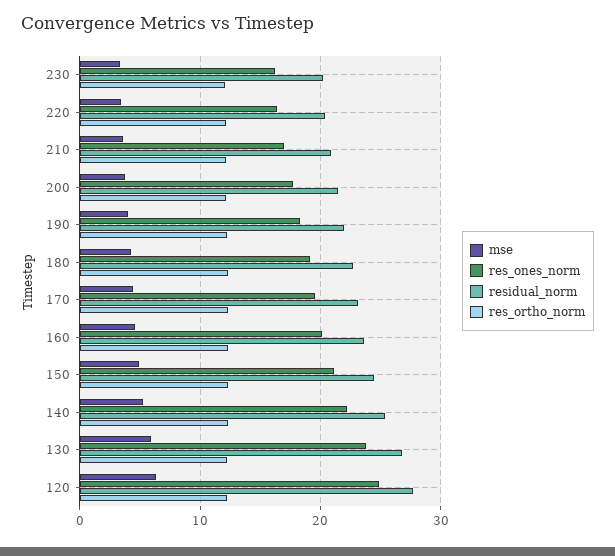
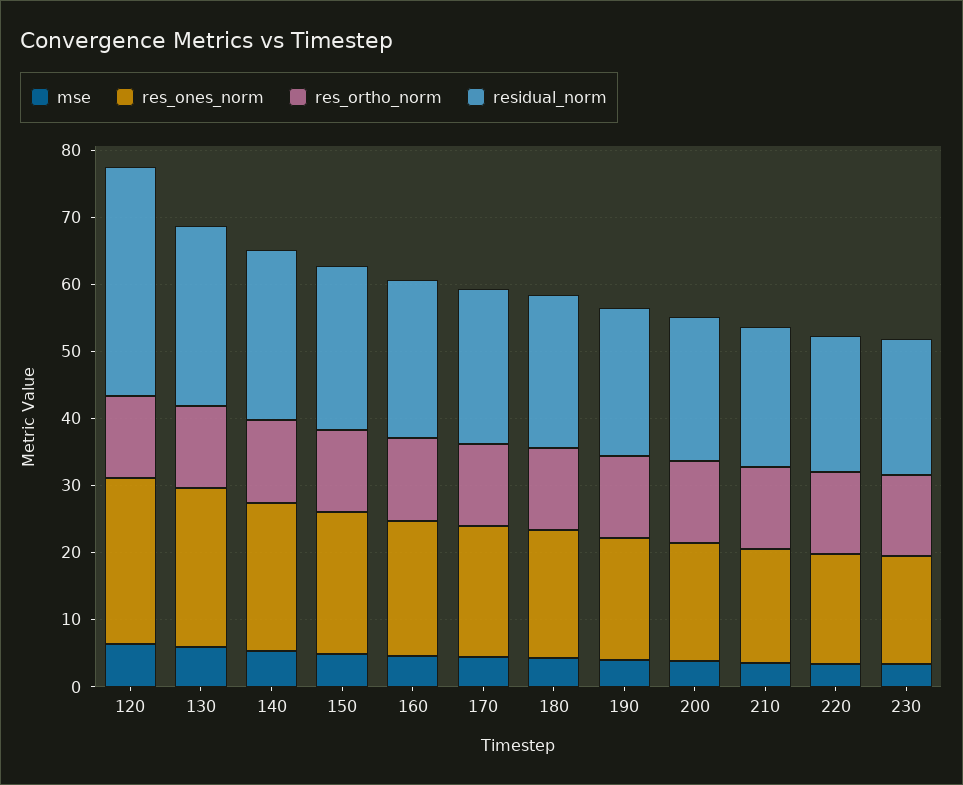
  {
    "mse": {
      "230": 3,
      "220": 3,
      "210": 4,
      "200": 4,
      "190": 4,
      "180": 4,
      "170": 4,
      "160": 5,
      "150": 5,
      "140": 5,
      "130": 6,
      "120": 6
    },
    "res_ones_norm": {
      "230": 16,
      "220": 16,
      "210": 17,
      "200": 18,
      "190": 18,
      "180": 19,
      "170": 20,
      "160": 20,
      "150": 21,
      "140": 22,
      "130": 24,
      "120": 25
    },
    "residual_norm": {
      "230": 20,
      "220": 20,
      "210": 21,
      "200": 21,
      "190": 22,
      "180": 23,
      "170": 23,
      "160": 24,
      "150": 24,
      "140": 25,
      "130": 27,
-     "120": 28
+     "120": 34
    },
    "res_ortho_norm": {
      "230": 12,
      "220": 12,
      "210": 12,
      "200": 12,
      "190": 12,
      "180": 12,
      "170": 12,
      "160": 12,
      "150": 12,
      "140": 12,
      "130": 12,
      "120": 12
    }
  }

